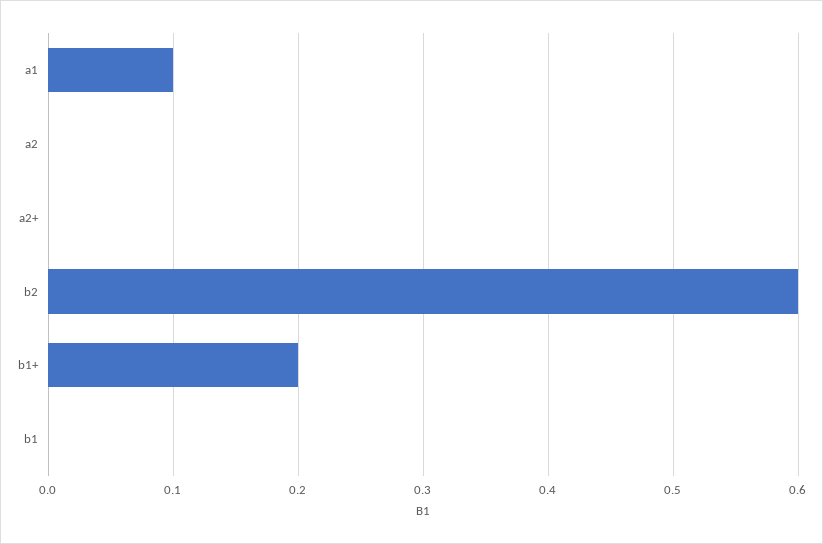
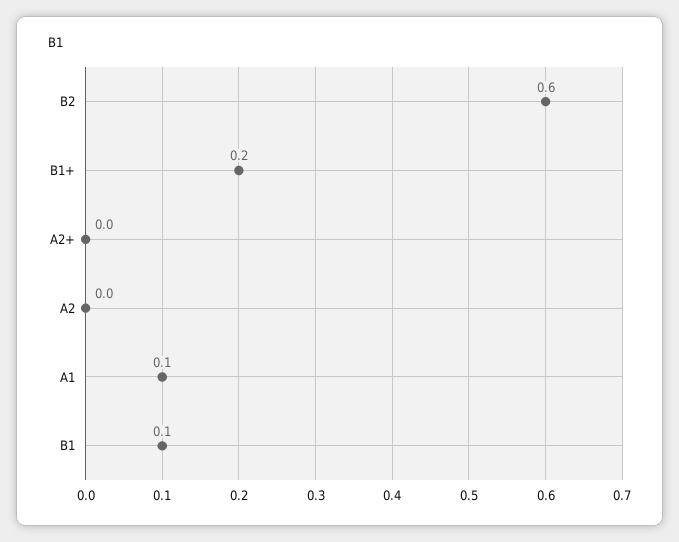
  {
    "a1": 0.1,
    "a2": 0,
    "a2+": 0,
    "b2": 0.6,
    "b1+": 0.2,
-   "b1": 0
+   "b1": 0.1
  }

